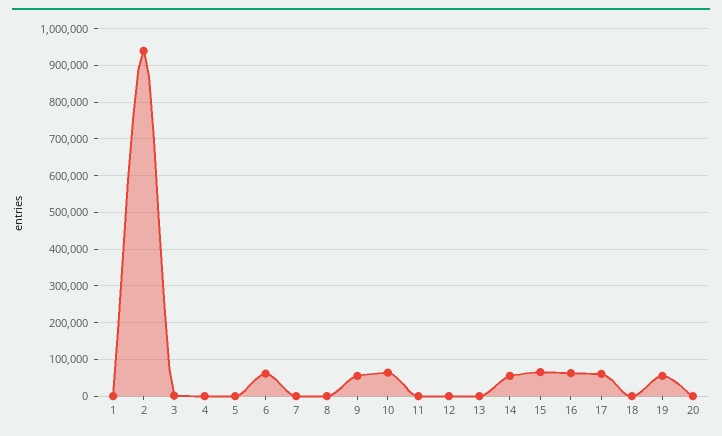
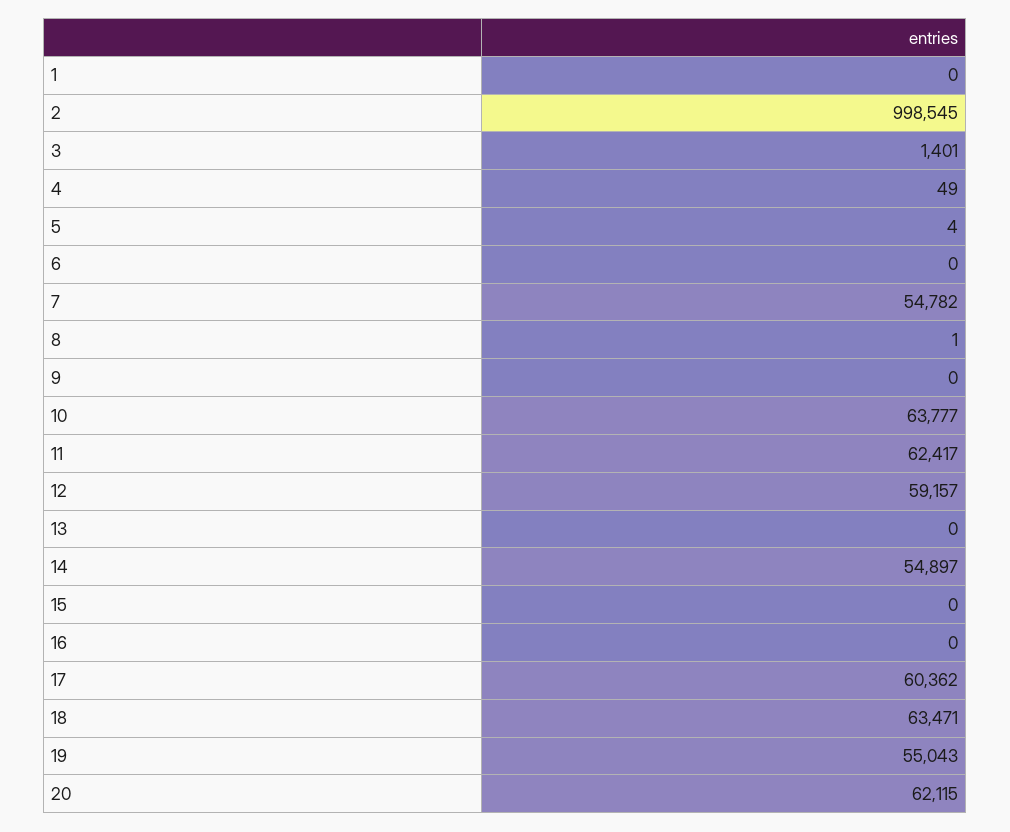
  {
    "1": 0,
-   "2": 940000,
+   "2": 998545,
    "3": 1401,
    "4": 49,
    "5": 4,
-   "6": 60000,
+   "6": 0,
-   "7": 0,
+   "7": 54782,
    "8": 1,
-   "9": 60000,
+   "9": 0,
    "10": 63777,
-   "11": 0,
+   "11": 62417,
-   "12": 0,
+   "12": 59157,
    "13": 0,
    "14": 54897,
-   "15": 60000,
+   "15": 0,
-   "16": 60000,
+   "16": 0,
    "17": 60362,
-   "18": 0,
+   "18": 63471,
    "19": 55043,
-   "20": 0
+   "20": 62115
  }

